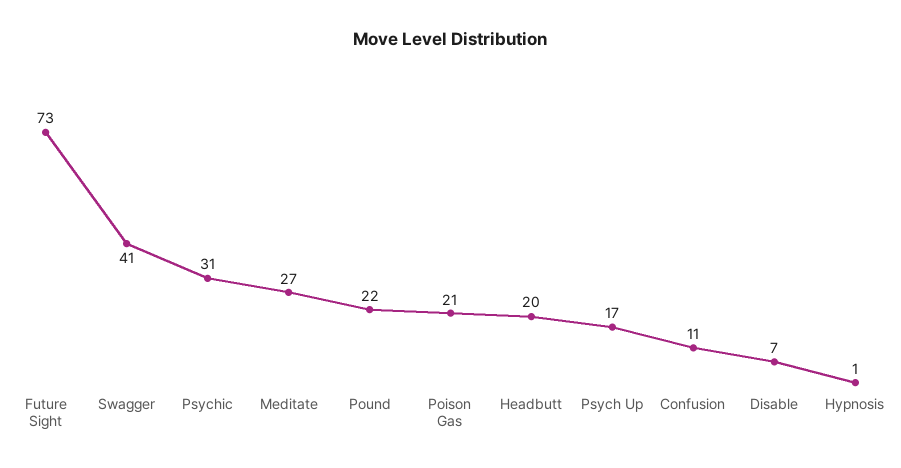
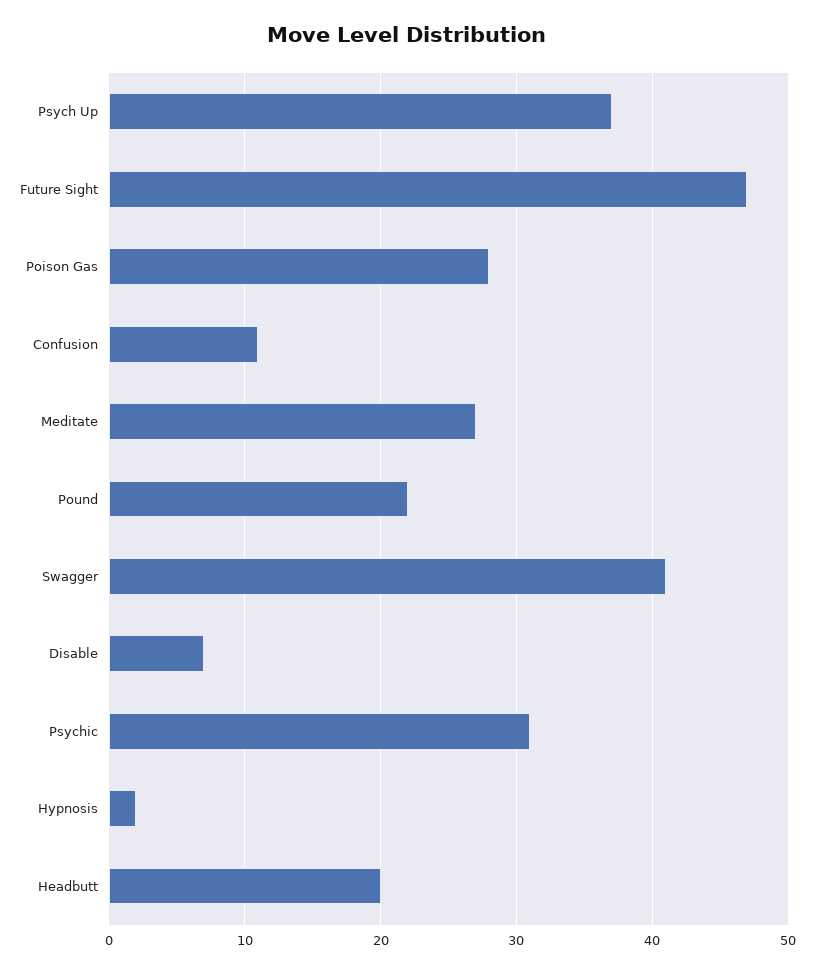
  {
-   "Future Sight": 73,
+   "Future Sight": 47,
    "Swagger": 41,
    "Psychic": 31,
    "Meditate": 27,
    "Pound": 22,
-   "Poison Gas": 21,
+   "Poison Gas": 28,
    "Headbutt": 20,
-   "Psych Up": 17,
+   "Psych Up": 37,
    "Confusion": 11,
    "Disable": 7,
-   "Hypnosis": 1
+   "Hypnosis": 2
  }

